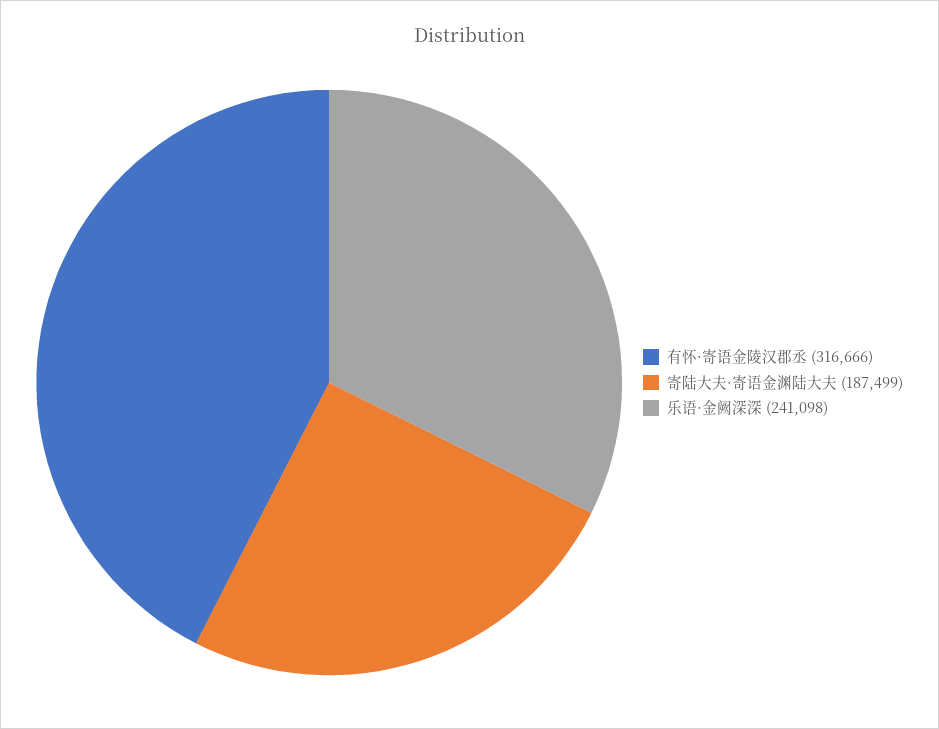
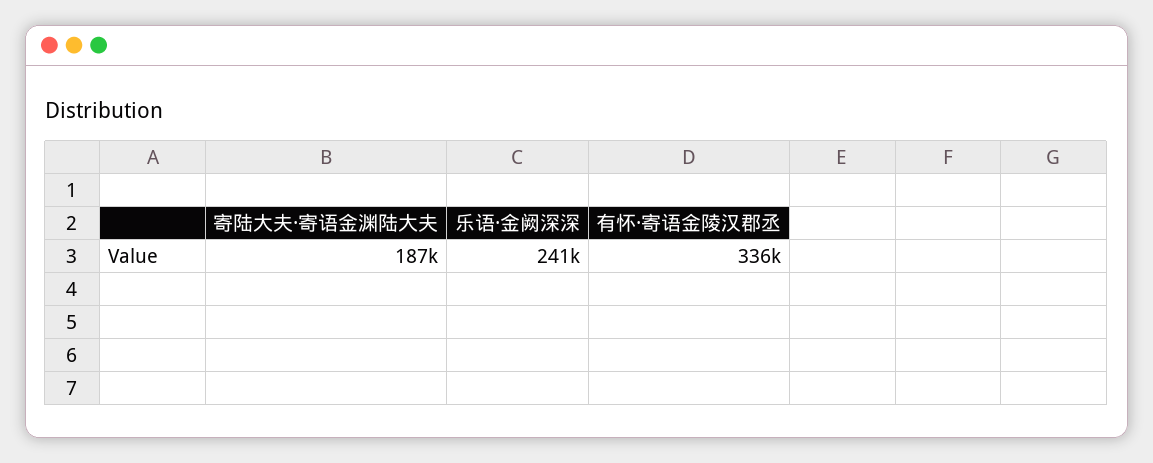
  {
-   "有怀·寄语金陵汉郡丞": 316666,
+   "有怀·寄语金陵汉郡丞": 336000,
    "寄陆大夫·寄语金渊陆大夫": 187499,
    "乐语·金阙深深": 241098
  }

